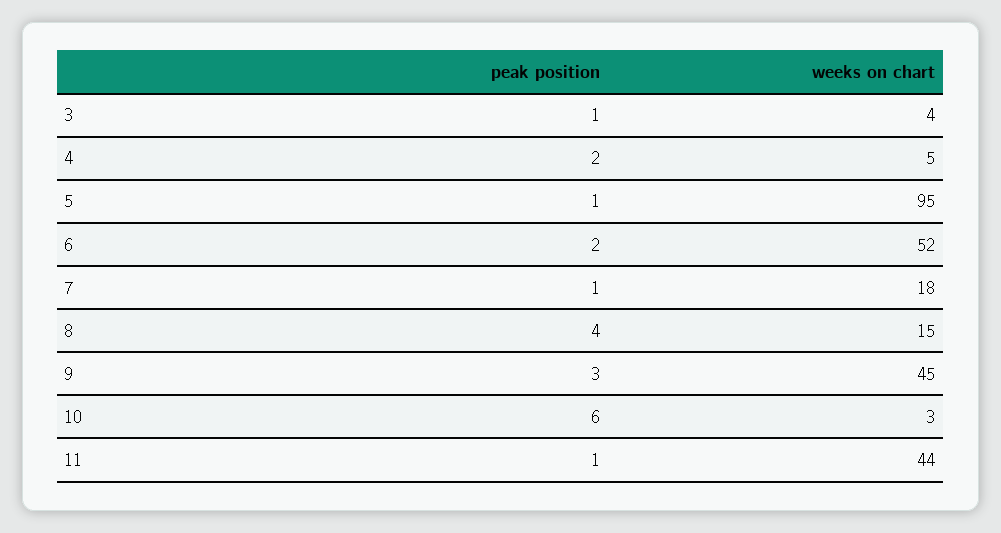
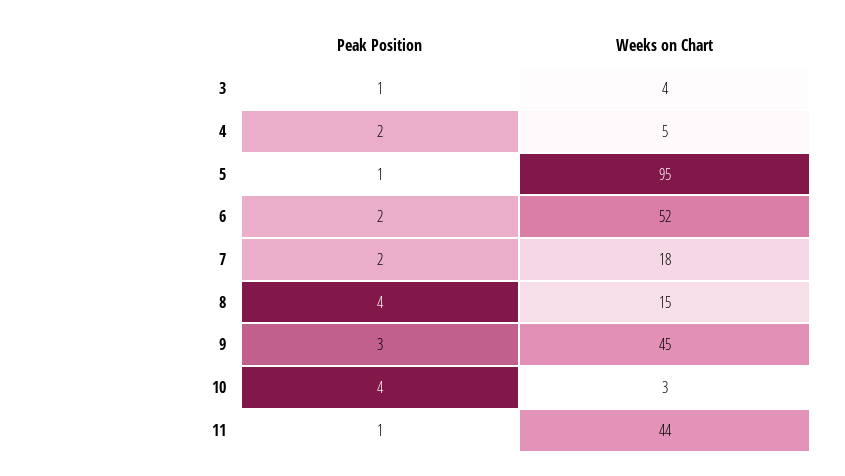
  {
    "peak position": {
      "3": 1,
      "4": 2,
      "5": 1,
      "6": 2,
-     "7": 1,
+     "7": 2,
      "8": 4,
      "9": 3,
-     "10": 6,
+     "10": 4,
      "11": 1
    },
    "weeks on chart": {
      "3": 4,
      "4": 5,
      "5": 95,
      "6": 52,
      "7": 18,
      "8": 15,
      "9": 45,
      "10": 3,
      "11": 44
    }
  }

